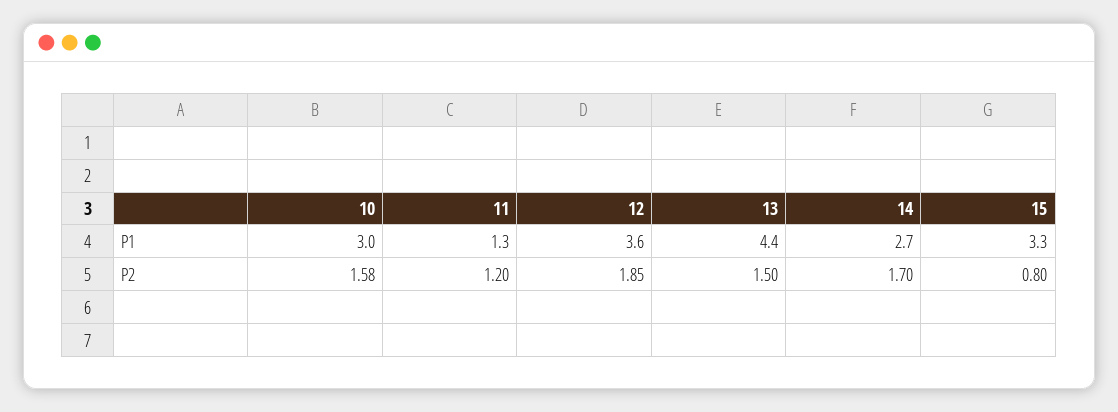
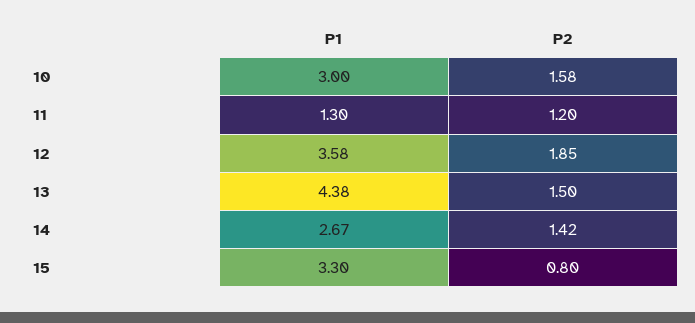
  {
    "10": {
      "P1": 3,
      "P2": 1.58
    },
    "11": {
      "P1": 1.3,
      "P2": 1.2
    },
    "12": {
      "P1": 3.58,
      "P2": 1.85
    },
    "13": {
      "P1": 4.38,
      "P2": 1.5
    },
    "14": {
      "P1": 2.67,
-     "P2": 1.7
+     "P2": 1.42
    },
    "15": {
      "P1": 3.3,
      "P2": 0.8
    }
  }

